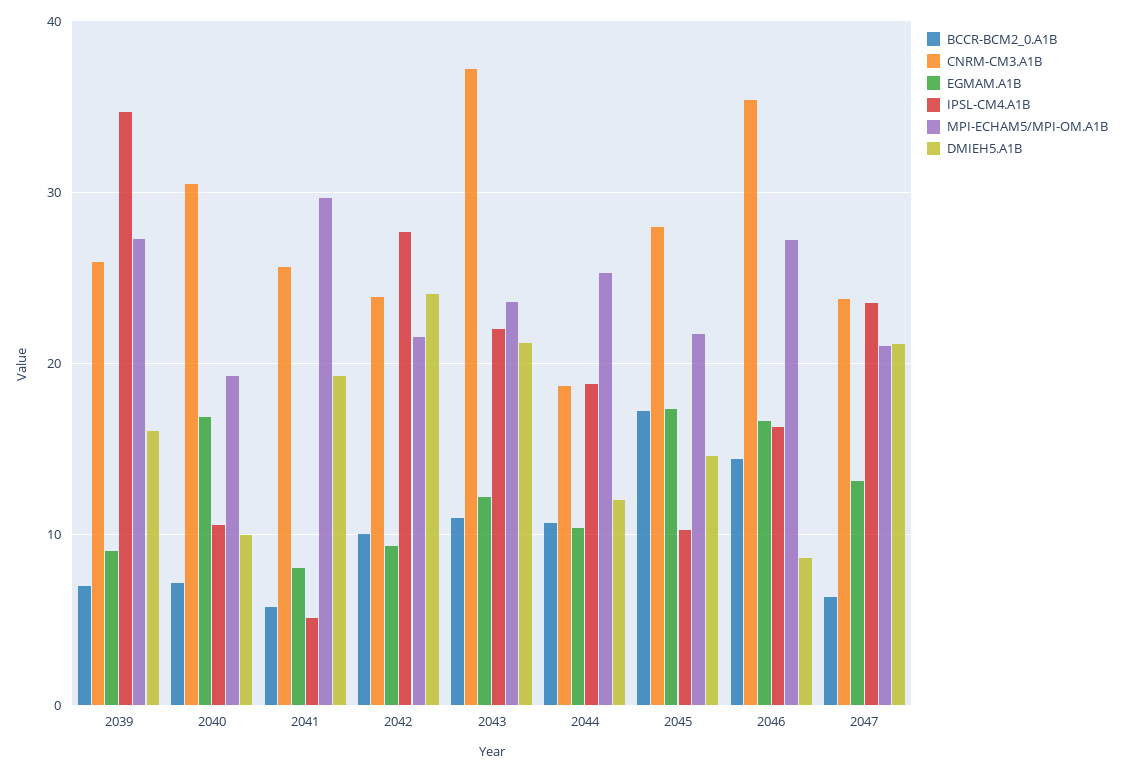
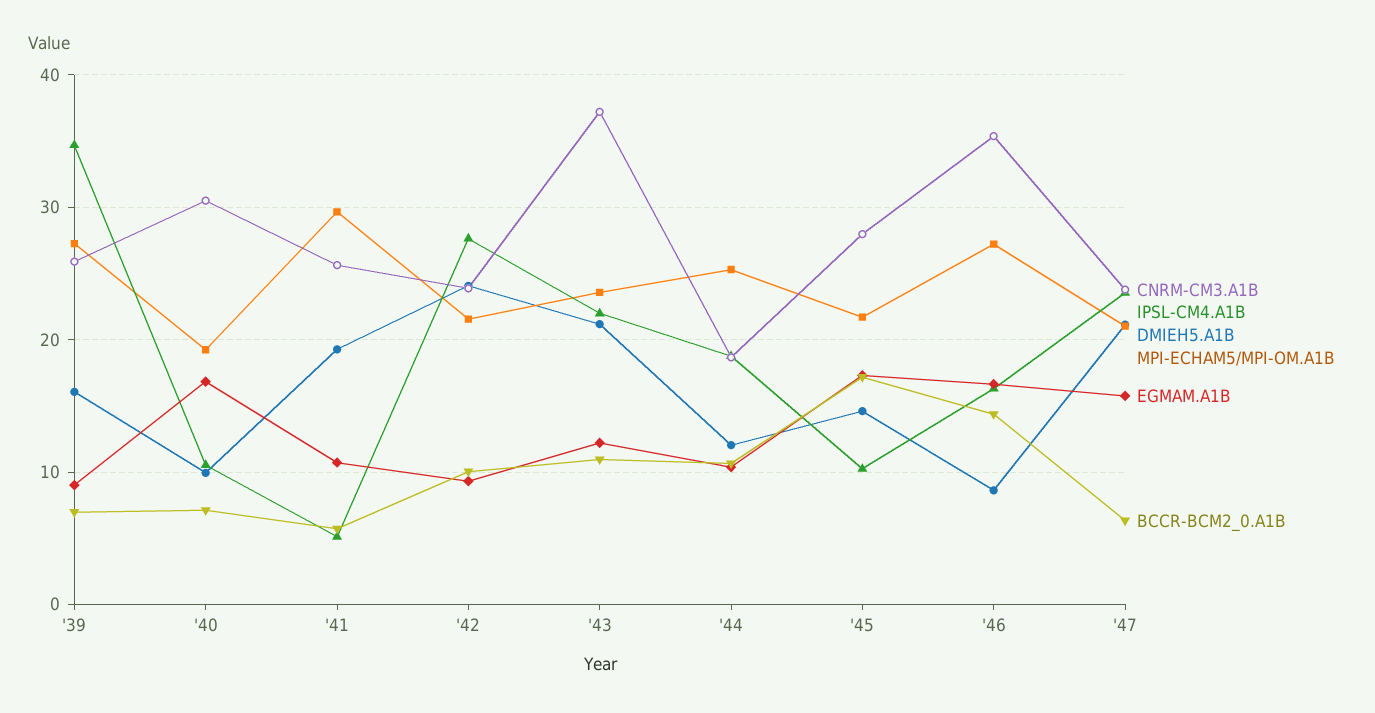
  {
    "BCCR-BCM2_0.A1B": {
      "2039": 7,
      "2040": 7,
      "2041": 6,
      "2042": 10,
      "2043": 11,
      "2044": 11,
      "2045": 17,
      "2046": 14,
      "2047": 6
    },
    "CNRM-CM3.A1B": {
      "2039": 26,
      "2040": 31,
      "2041": 26,
      "2042": 24,
      "2043": 37,
      "2044": 19,
      "2045": 28,
      "2046": 35,
      "2047": 24
    },
    "EGMAM.A1B": {
      "2039": 9,
      "2040": 17,
-     "2041": 8,
+     "2041": 11,
      "2042": 9,
      "2043": 12,
      "2044": 10,
      "2045": 17,
      "2046": 17,
-     "2047": 13
+     "2047": 16
    },
    "IPSL-CM4.A1B": {
      "2039": 35,
      "2040": 11,
      "2041": 5,
      "2042": 28,
      "2043": 22,
      "2044": 19,
      "2045": 10,
      "2046": 16,
      "2047": 24
    },
    "MPI-ECHAM5/MPI-OM.A1B": {
      "2039": 27,
      "2040": 19,
      "2041": 30,
      "2042": 22,
      "2043": 24,
      "2044": 25,
      "2045": 22,
      "2046": 27,
      "2047": 21
    },
    "DMIEH5.A1B": {
      "2039": 16,
      "2040": 10,
      "2041": 19,
      "2042": 24,
      "2043": 21,
      "2044": 12,
      "2045": 15,
      "2046": 9,
      "2047": 21
    }
  }

